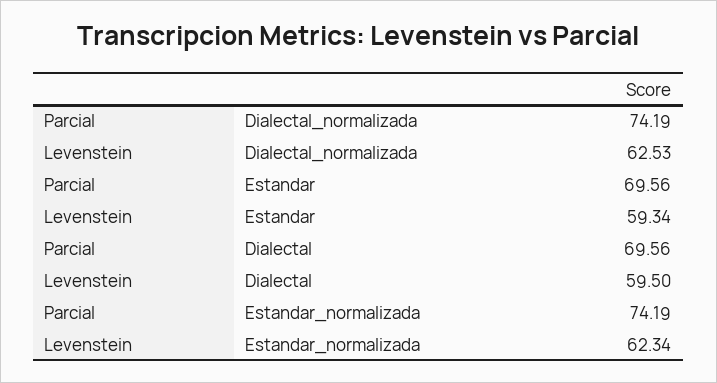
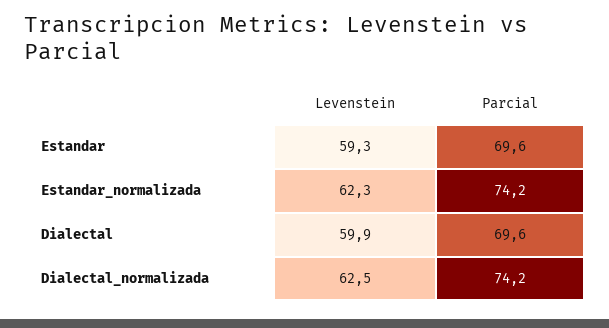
  {
    "Parcial": {
      "Dialectal_normalizada": 74.19,
      "Estandar": 69.56,
      "Dialectal": 69.56,
      "Estandar_normalizada": 74.19
    },
    "Levenstein": {
      "Dialectal_normalizada": 62.53,
      "Estandar": 59.34,
-     "Dialectal": 59.5,
+     "Dialectal": 59.9,
      "Estandar_normalizada": 62.34
    }
  }

